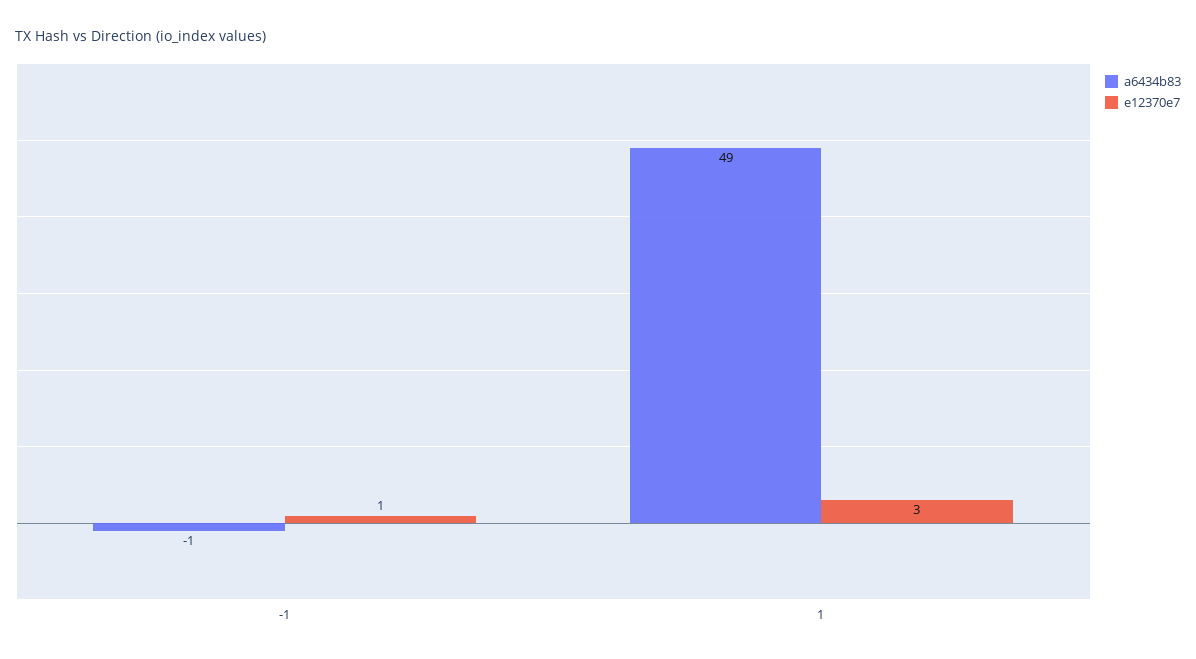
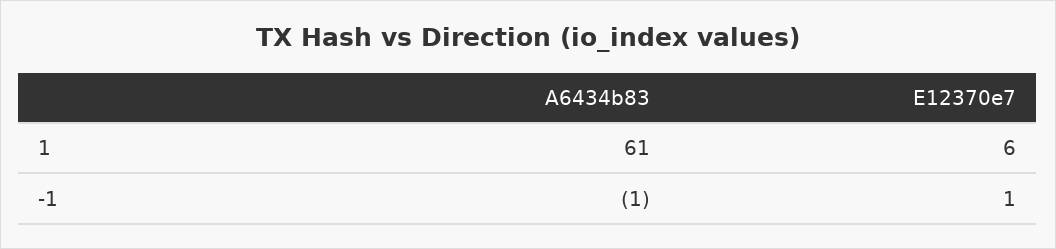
  {
    "a6434b83": {
      "-1": -1,
-     "1": 49
+     "1": 61
    },
    "e12370e7": {
      "-1": 1,
-     "1": 3
+     "1": 6
    }
  }

